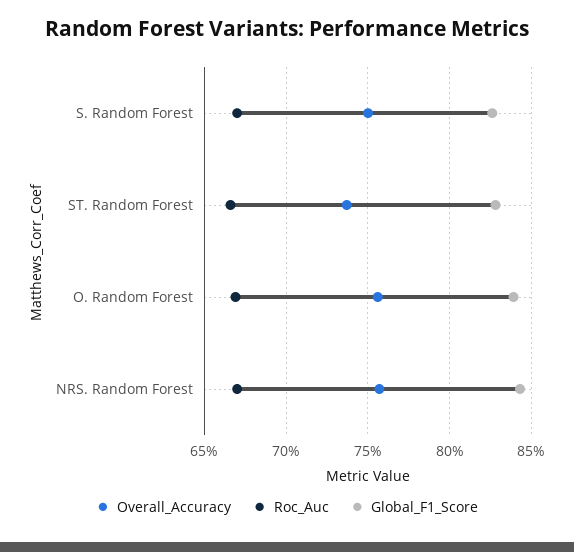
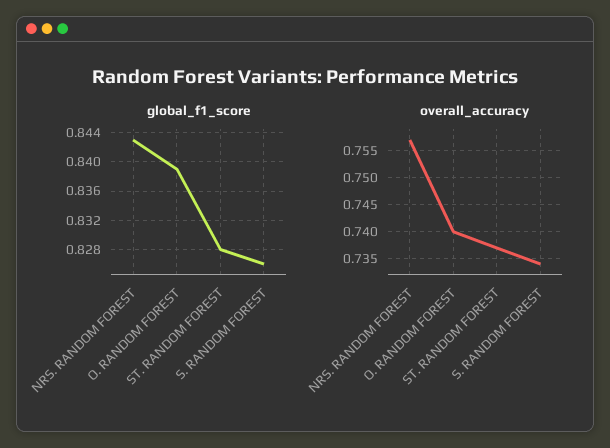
  {
    "Overall_Accuracy": {
-     "S. Random Forest": 0.75,
+     "S. Random Forest": 0.735,
      "ST. Random Forest": 0.735,
-     "O. Random Forest": 0.755,
+     "O. Random Forest": 0.74,
      "NRS. Random Forest": 0.755
    },
-   "Roc_Auc": {
-     "S. Random Forest": 0.67,
-     "ST. Random Forest": 0.665,
-     "O. Random Forest": 0.67,
-     "NRS. Random Forest": 0.67
-   },
    "Global_F1_Score": {
      "S. Random Forest": 0.826,
      "ST. Random Forest": 0.828,
      "O. Random Forest": 0.839,
      "NRS. Random Forest": 0.843
    }
  }

